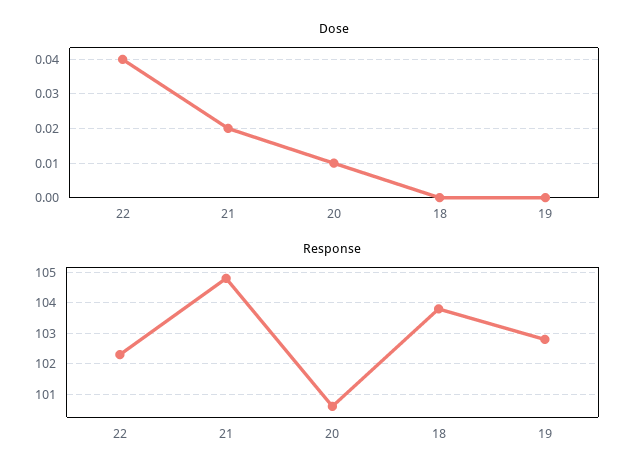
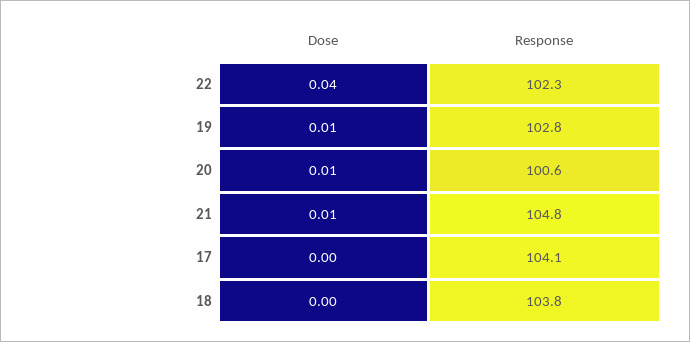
  {
    "Dose": {
      "22": 0.04,
-     "21": 0.02,
+     "21": 0.01,
      "20": 0.01,
      "18": 0,
-     "19": 0
+     "19": 0.01,
+     "17": 0
    },
    "Response": {
      "22": 102.3,
      "21": 104.8,
      "20": 100.6,
      "18": 103.8,
-     "19": 102.8
+     "19": 102.8,
+     "17": 104.1
    }
  }

